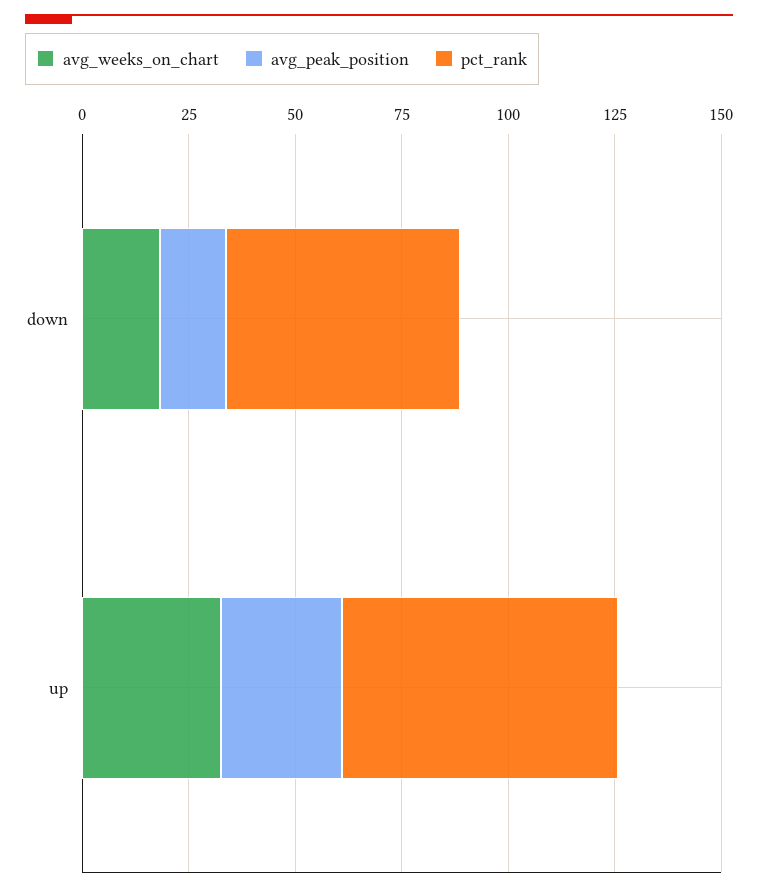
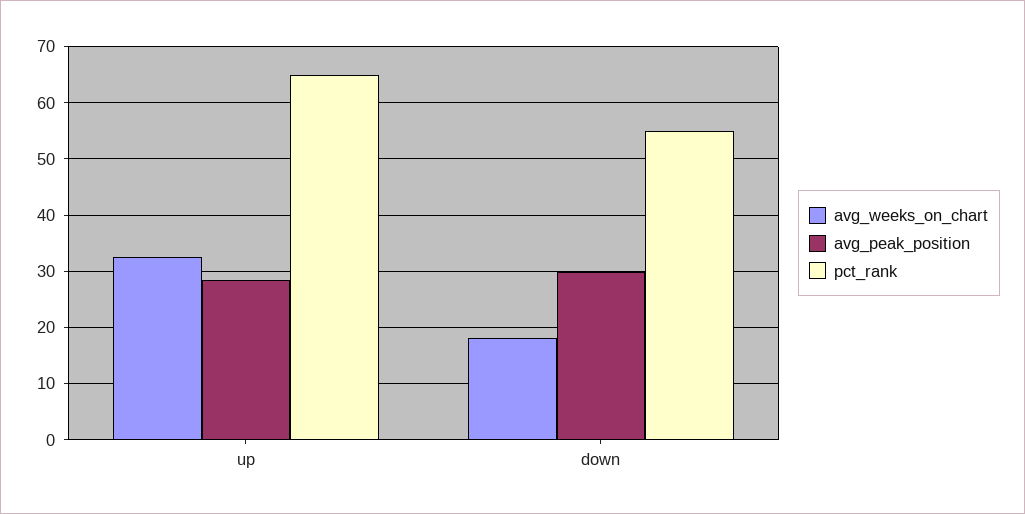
  {
    "avg_weeks_on_chart": {
      "down": 18,
      "up": 32
    },
    "avg_peak_position": {
-     "down": 15,
+     "down": 30,
      "up": 28
    },
    "pct_rank": {
      "down": 56,
      "up": 66
    }
  }

